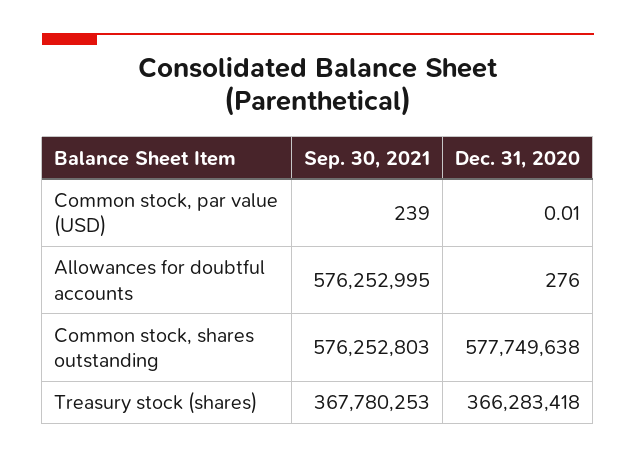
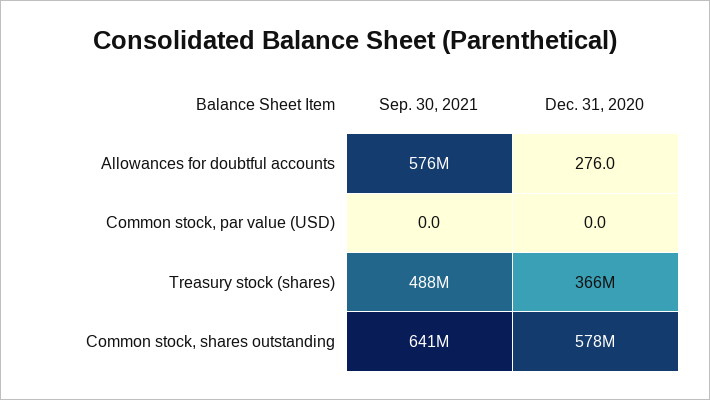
  {
    "Sep. 30, 2021": {
-     "Common stock, par value (USD)": 239,
+     "Common stock, par value (USD)": 0,
      "Allowances for doubtful accounts": 576252995,
-     "Common stock, shares outstanding": 576252803,
+     "Common stock, shares outstanding": 641000000,
-     "Treasury stock (shares)": 367780253
+     "Treasury stock (shares)": 488000000
    },
    "Dec. 31, 2020": {
      "Common stock, par value (USD)": 0.01,
      "Allowances for doubtful accounts": 276,
      "Common stock, shares outstanding": 577749638,
      "Treasury stock (shares)": 366283418
    }
  }

